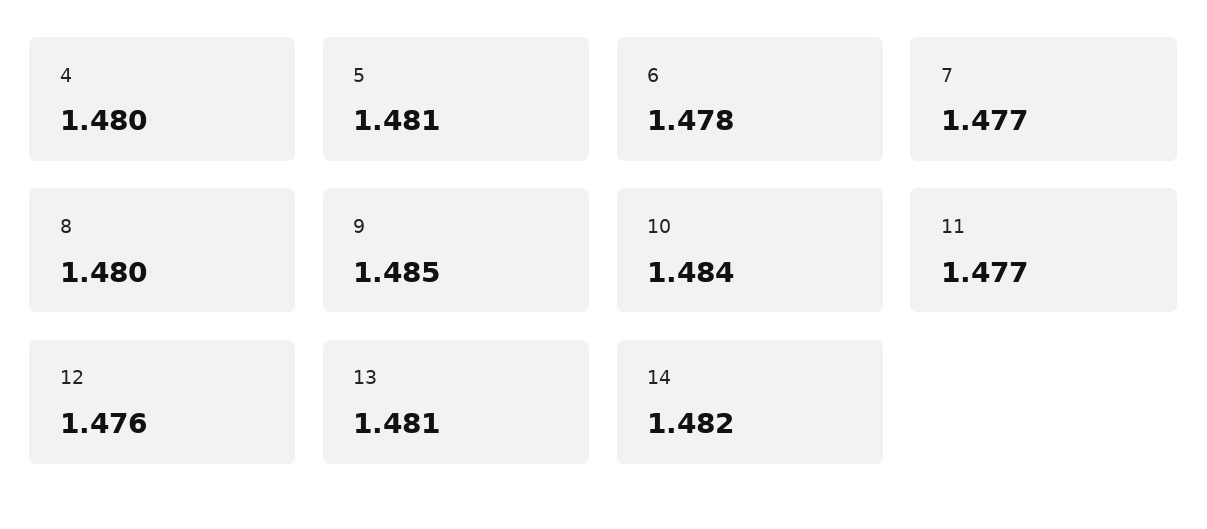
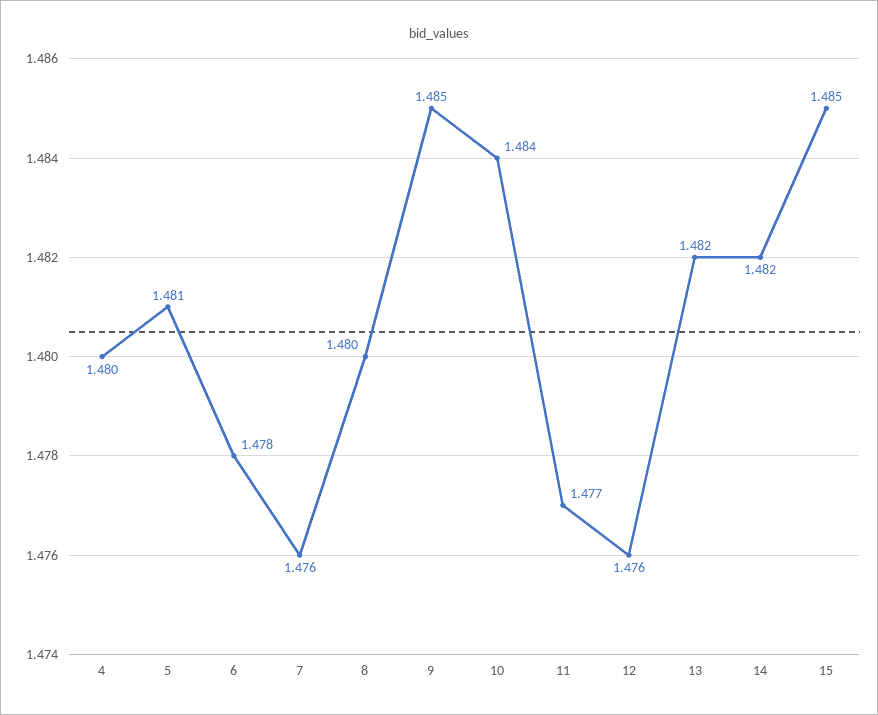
  {
    "4": 1.48,
    "5": 1.481,
    "6": 1.478,
-   "7": 1.477,
+   "7": 1.476,
    "8": 1.48,
    "9": 1.485,
    "10": 1.484,
    "11": 1.477,
    "12": 1.476,
-   "13": 1.481,
+   "13": 1.482,
-   "14": 1.482
+   "14": 1.482,
+   "15": 1.485
  }

